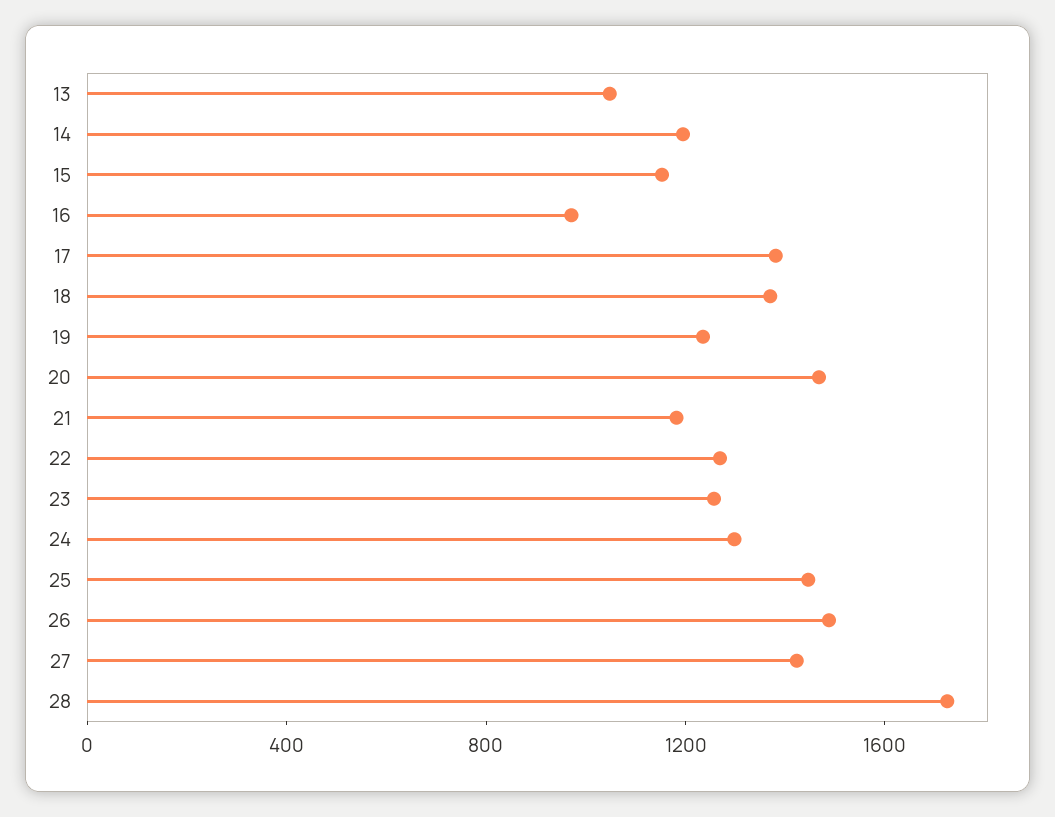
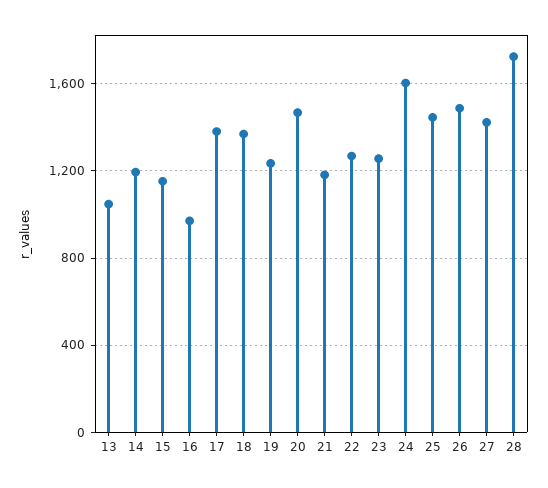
  {
    "13": 1050,
    "14": 1200,
    "15": 1150,
    "16": 950,
    "17": 1400,
    "18": 1350,
    "19": 1250,
    "20": 1450,
    "21": 1200,
    "22": 1250,
    "23": 1250,
-   "24": 1300,
+   "24": 1600,
    "25": 1450,
    "26": 1500,
    "27": 1400,
    "28": 1750
  }

